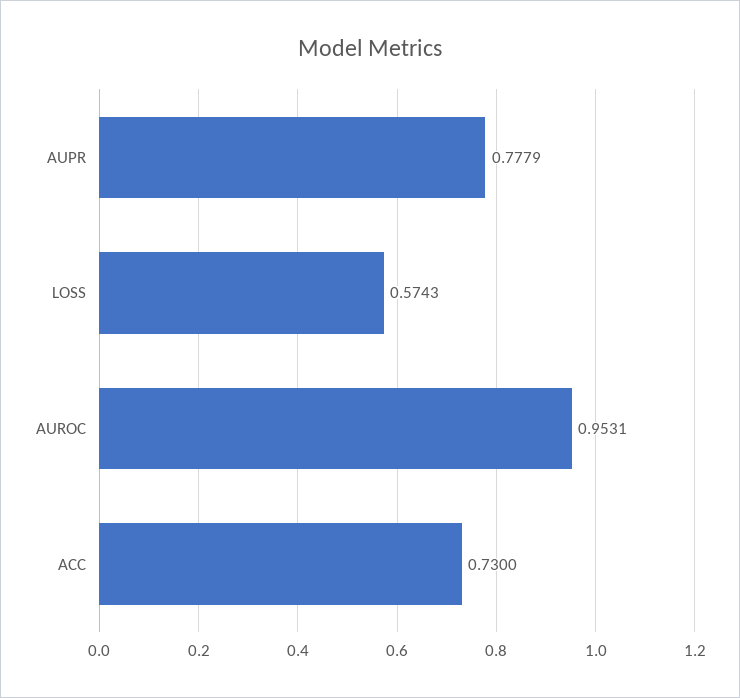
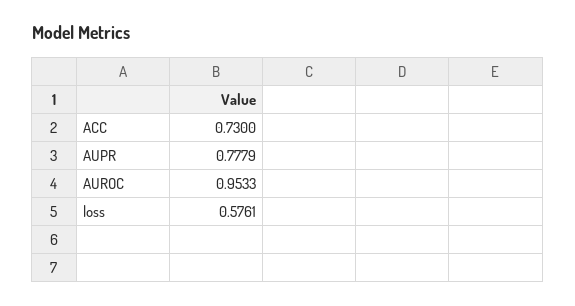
  {
    "AUPR": 0.7779,
-   "LOSS": 0.5743,
+   "LOSS": 0.5761,
-   "AUROC": 0.9531,
+   "AUROC": 0.9533,
    "ACC": 0.73
  }

